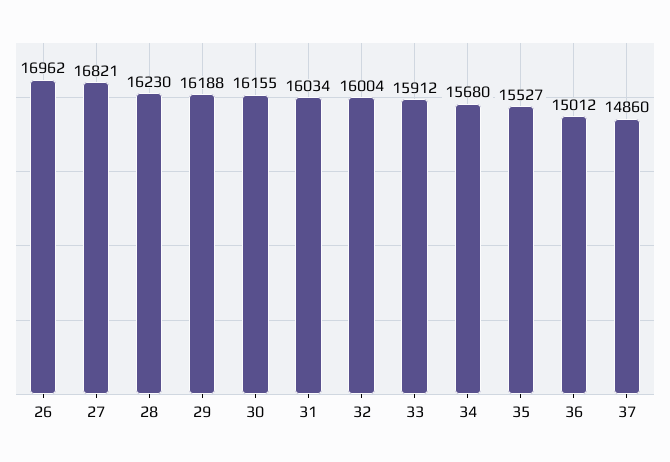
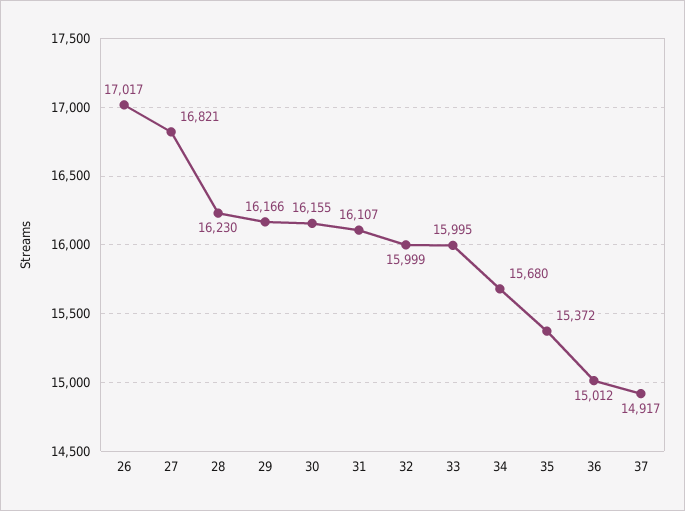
  {
-   "26": 16962,
+   "26": 17017,
    "27": 16821,
    "28": 16230,
-   "29": 16188,
+   "29": 16166,
    "30": 16155,
-   "31": 16034,
+   "31": 16107,
-   "32": 16004,
+   "32": 15999,
-   "33": 15912,
+   "33": 15995,
    "34": 15680,
-   "35": 15527,
+   "35": 15372,
    "36": 15012,
-   "37": 14860
+   "37": 14917
  }

